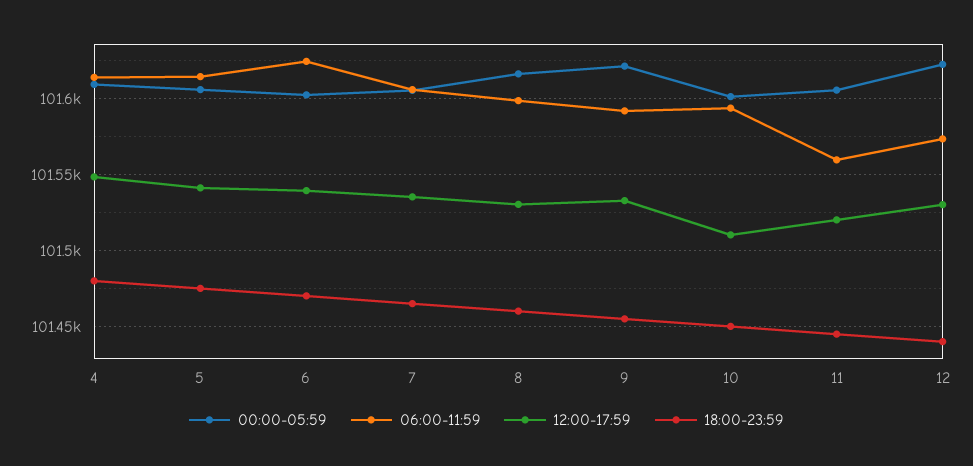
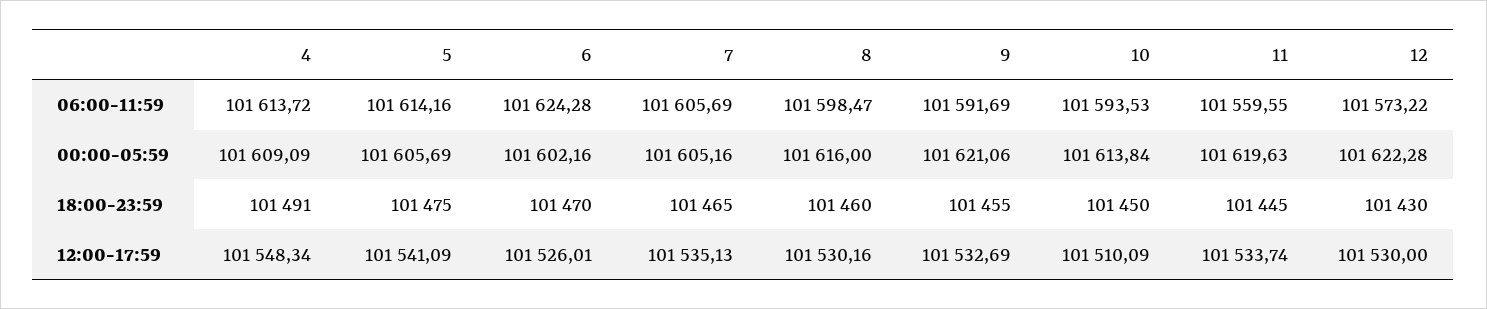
  {
    "00:00-05:59": {
      "4": 101609.09,
      "5": 101605.69,
      "6": 101602.16,
      "7": 101605.16,
      "8": 101616,
      "9": 101621.06,
-     "10": 101600,
+     "10": 101613.84,
-     "11": 101605,
+     "11": 101619.63,
      "12": 101622.28
    },
    "06:00-11:59": {
      "4": 101613.72,
      "5": 101614.16,
      "6": 101624.28,
      "7": 101605.69,
      "8": 101598.47,
      "9": 101591.69,
      "10": 101593.53,
      "11": 101559.55,
      "12": 101573.22
    },
    "12:00-17:59": {
      "4": 101548.34,
      "5": 101541.09,
-     "6": 101540,
+     "6": 101526.01,
      "7": 101535.13,
      "8": 101530.16,
      "9": 101532.69,
      "10": 101510.09,
-     "11": 101520,
+     "11": 101533.74,
      "12": 101530
    },
    "18:00-23:59": {
-     "4": 101480,
+     "4": 101491,
      "5": 101475,
      "6": 101470,
      "7": 101465,
      "8": 101460,
      "9": 101455,
      "10": 101450,
      "11": 101445,
-     "12": 101440
+     "12": 101430
    }
  }

